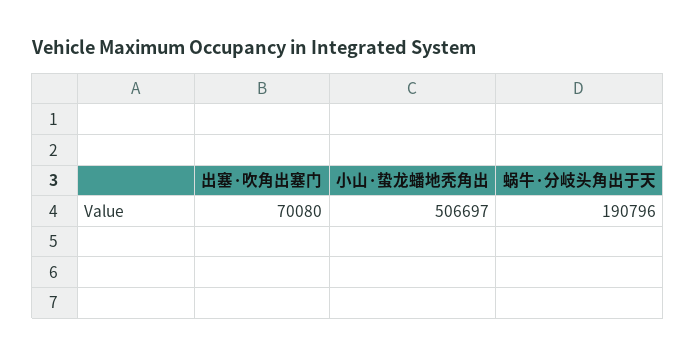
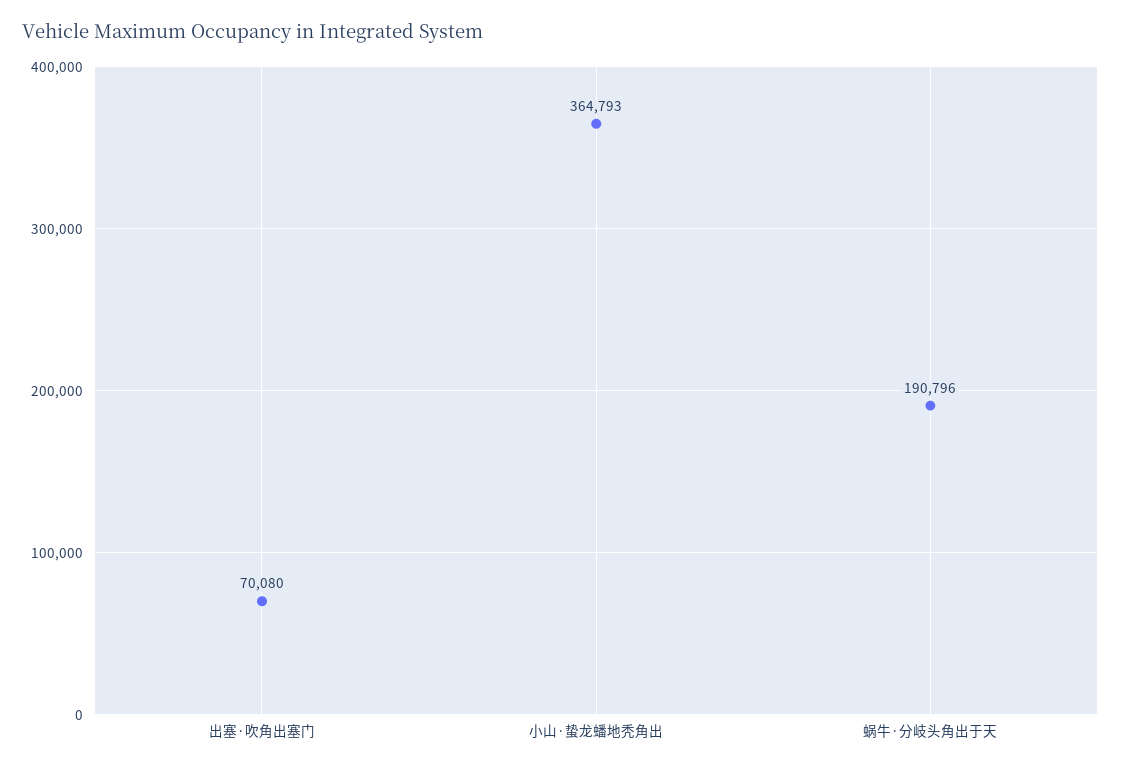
  {
    "出塞·吹角出塞门": 70080,
-   "小山·蛰龙蟠地秃角出": 506697,
+   "小山·蛰龙蟠地秃角出": 364793,
    "蜗牛·分岐头角出于天": 190796
  }

